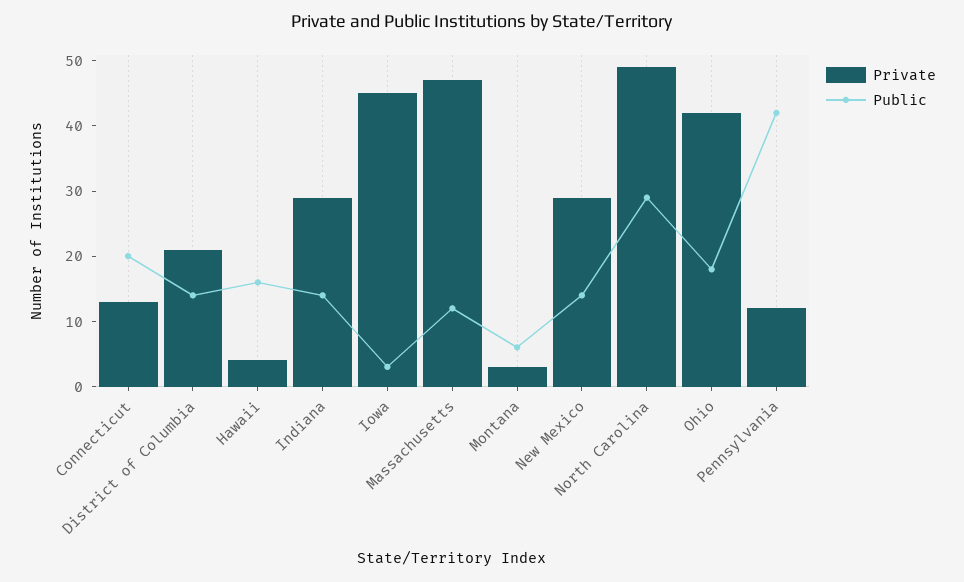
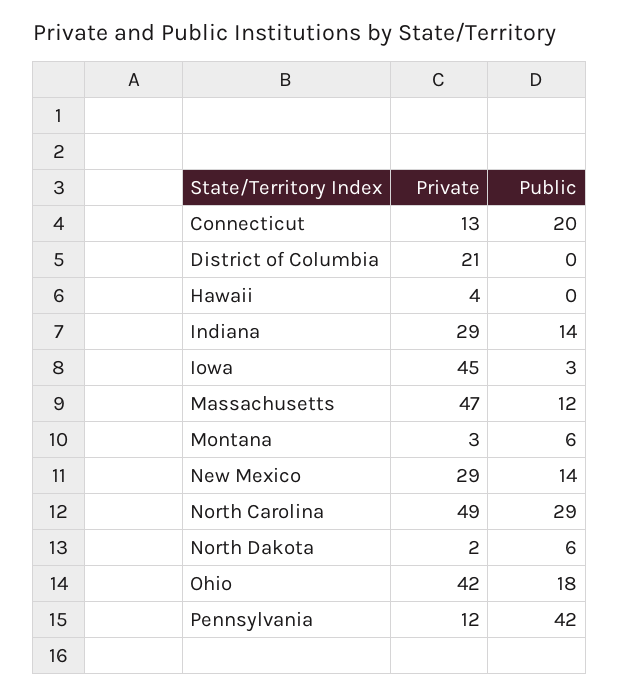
  {
    "Private": {
      "Connecticut": 13,
      "District of Columbia": 21,
      "Hawaii": 4,
      "Indiana": 29,
      "Iowa": 45,
      "Massachusetts": 47,
      "Montana": 3,
      "New Mexico": 29,
      "North Carolina": 49,
      "Ohio": 42,
-     "Pennsylvania": 12
+     "Pennsylvania": 12,
+     "North Dakota": 2
    },
    "Public": {
      "Connecticut": 20,
-     "District of Columbia": 15,
+     "District of Columbia": 0,
-     "Hawaii": 15,
+     "Hawaii": 0,
      "Indiana": 14,
      "Iowa": 3,
      "Massachusetts": 12,
      "Montana": 6,
      "New Mexico": 14,
      "North Carolina": 29,
      "Ohio": 18,
-     "Pennsylvania": 42
+     "Pennsylvania": 42,
+     "North Dakota": 6
    }
  }

